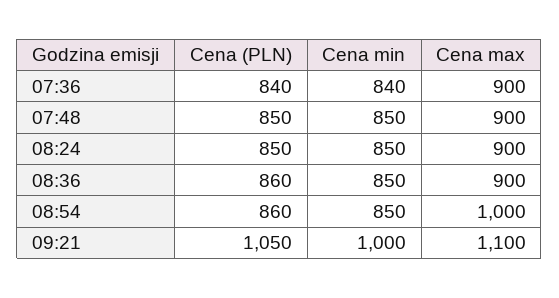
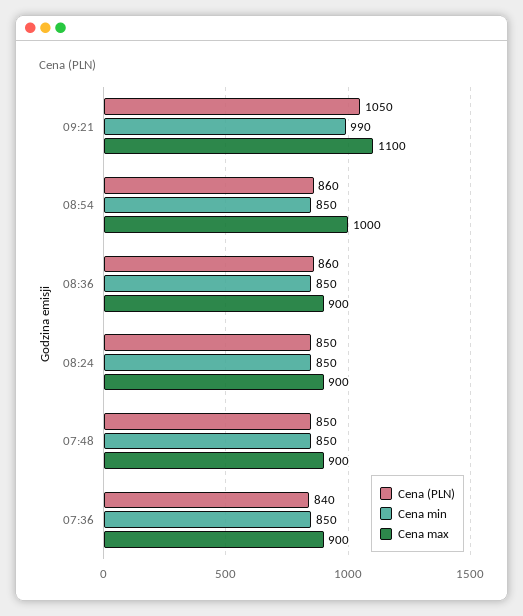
  {
    "Cena (PLN)": {
      "07:36": 840,
      "07:48": 850,
      "08:24": 850,
      "08:36": 860,
      "08:54": 860,
      "09:21": 1050
    },
    "Cena min": {
-     "07:36": 840,
+     "07:36": 850,
      "07:48": 850,
      "08:24": 850,
      "08:36": 850,
      "08:54": 850,
-     "09:21": 1000
+     "09:21": 990
    },
    "Cena max": {
      "07:36": 900,
      "07:48": 900,
      "08:24": 900,
      "08:36": 900,
      "08:54": 1000,
      "09:21": 1100
    }
  }

